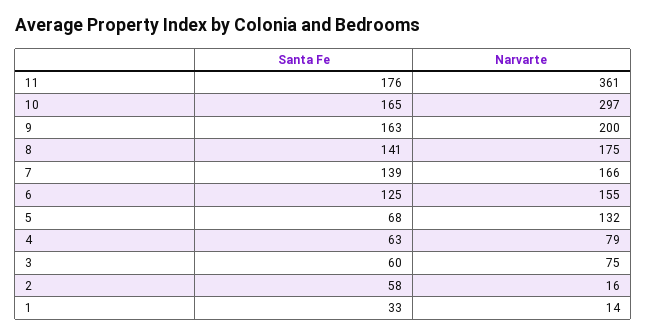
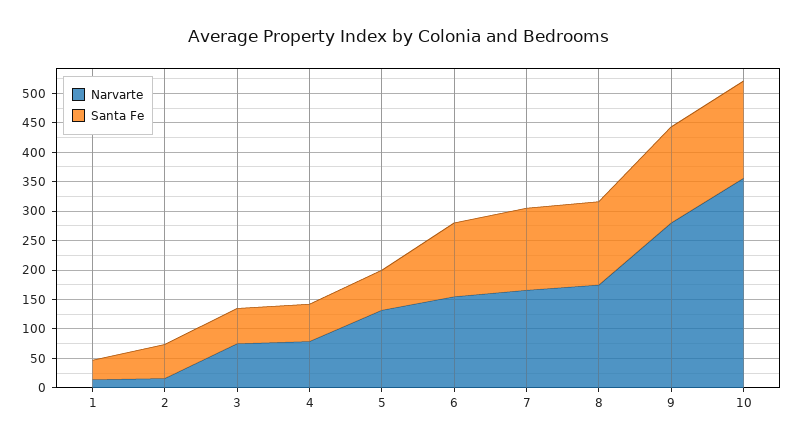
  {
    "Santa Fe": {
-     "11": 176,
      "10": 165,
      "9": 163,
      "8": 141,
      "7": 139,
      "6": 125,
      "5": 68,
      "4": 63,
      "3": 60,
      "2": 58,
      "1": 33
    },
    "Narvarte": {
-     "11": 361,
-     "10": 297,
+     "10": 350,
-     "9": 200,
+     "9": 275,
      "8": 175,
      "7": 166,
      "6": 155,
      "5": 132,
      "4": 79,
      "3": 75,
      "2": 16,
      "1": 14
    }
  }

